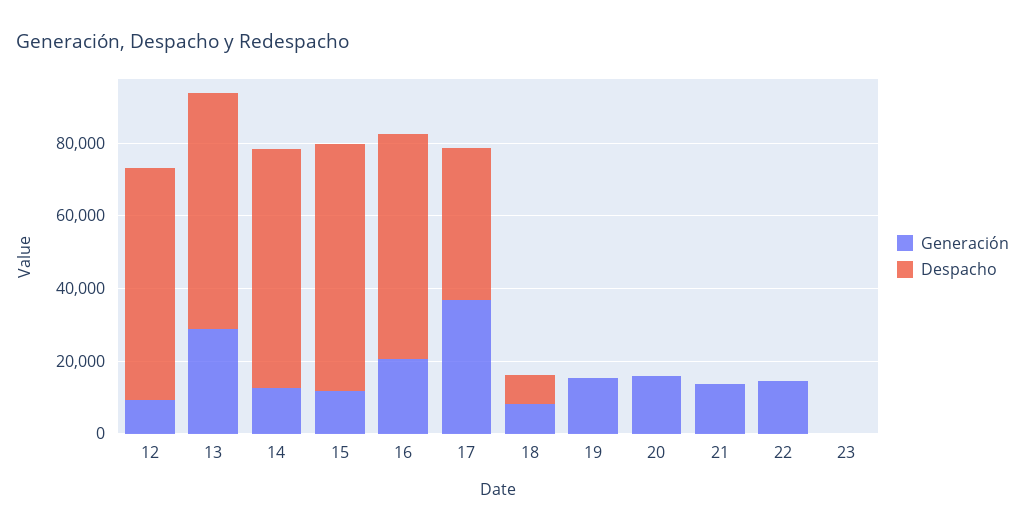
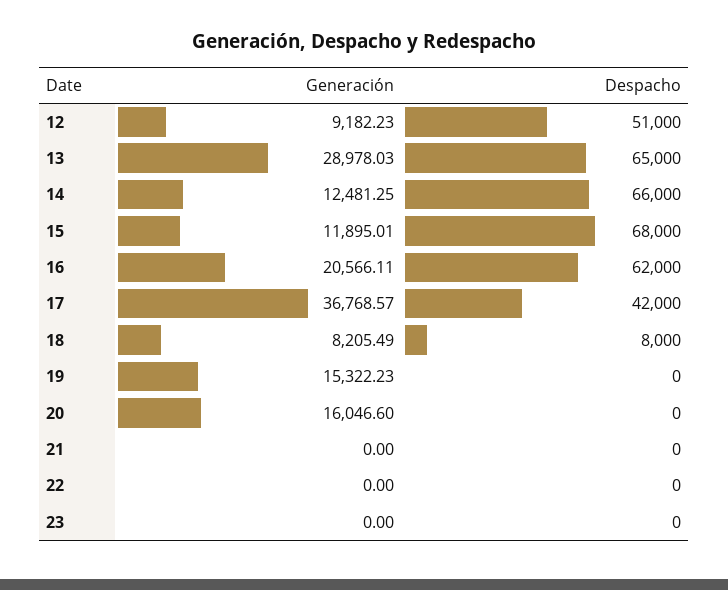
  {
    "Generación": {
      "12": 9182.23,
      "13": 28978.03,
      "14": 12481.25,
      "15": 11895.01,
      "16": 20566.11,
      "17": 36768.57,
      "18": 8205.49,
      "19": 15322.23,
      "20": 16046.6,
-     "21": 15000,
+     "21": 0,
-     "22": 15000,
+     "22": 0,
      "23": 0
    },
    "Despacho": {
-     "12": 65000,
+     "12": 51000,
      "13": 65000,
      "14": 66000,
      "15": 68000,
      "16": 62000,
      "17": 42000,
      "18": 8000,
      "19": 0,
      "20": 0,
      "21": 0,
      "22": 0,
      "23": 0
    }
  }

